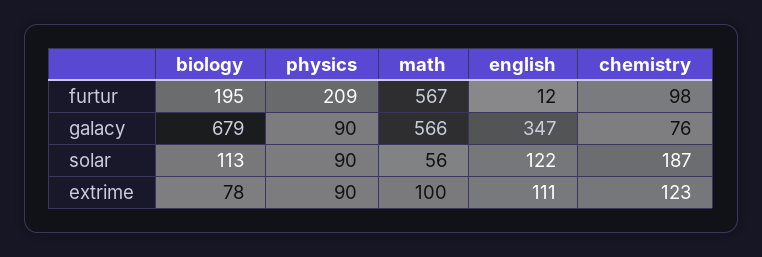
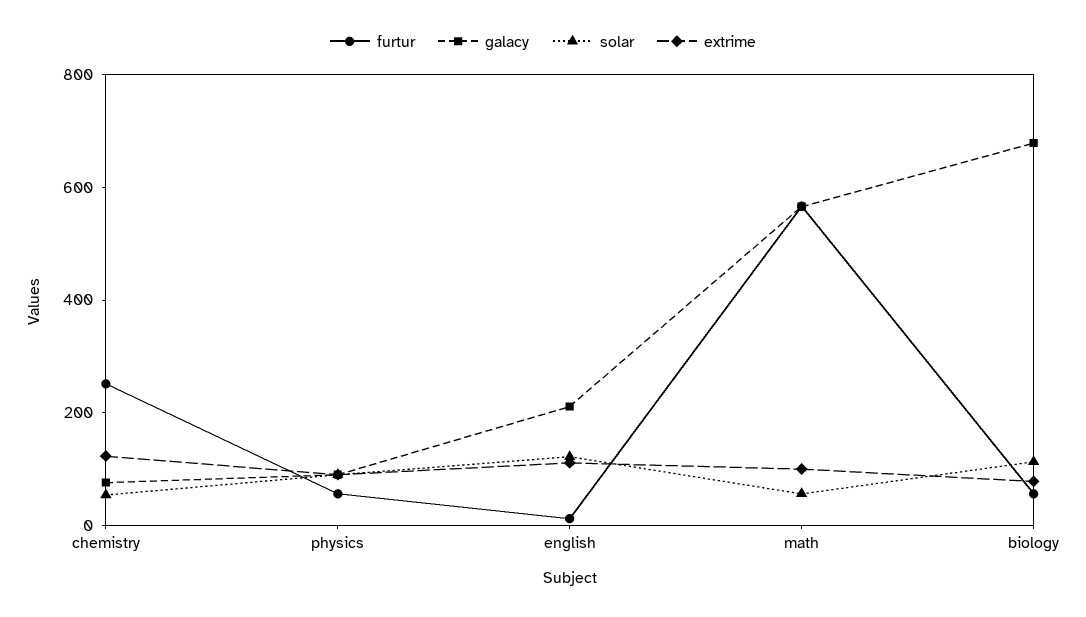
  {
    "furtur": {
-     "biology": 195,
+     "biology": 50,
-     "physics": 209,
+     "physics": 50,
      "math": 567,
      "english": 12,
-     "chemistry": 98
+     "chemistry": 250
    },
    "galacy": {
      "biology": 679,
      "physics": 90,
      "math": 566,
-     "english": 347,
+     "english": 200,
      "chemistry": 76
    },
    "solar": {
      "biology": 113,
      "physics": 90,
      "math": 56,
      "english": 122,
-     "chemistry": 187
+     "chemistry": 50
    },
    "extrime": {
      "biology": 78,
      "physics": 90,
      "math": 100,
      "english": 111,
      "chemistry": 123
    }
  }

